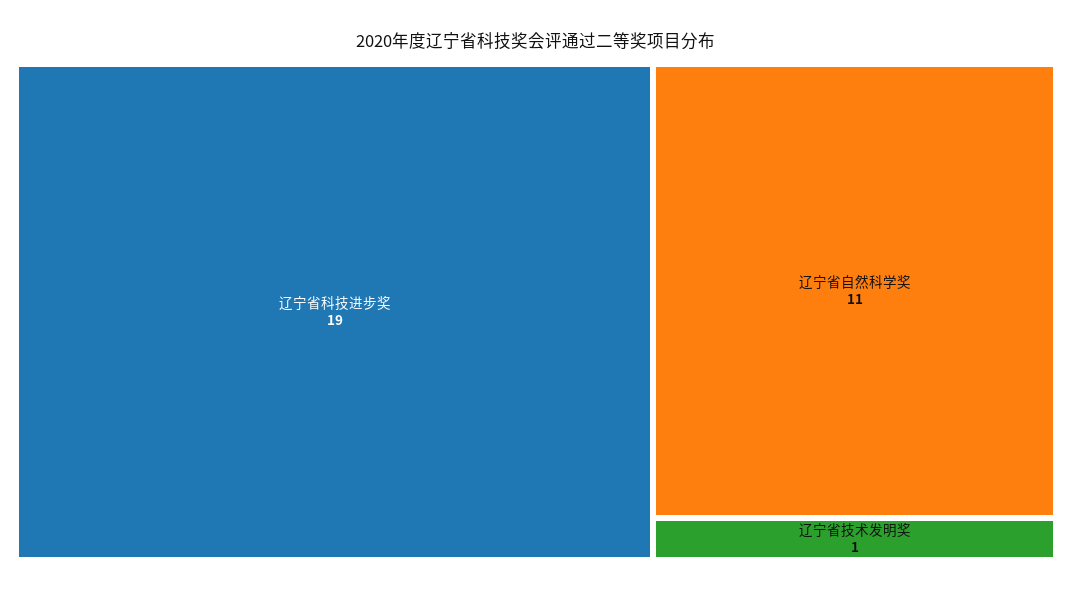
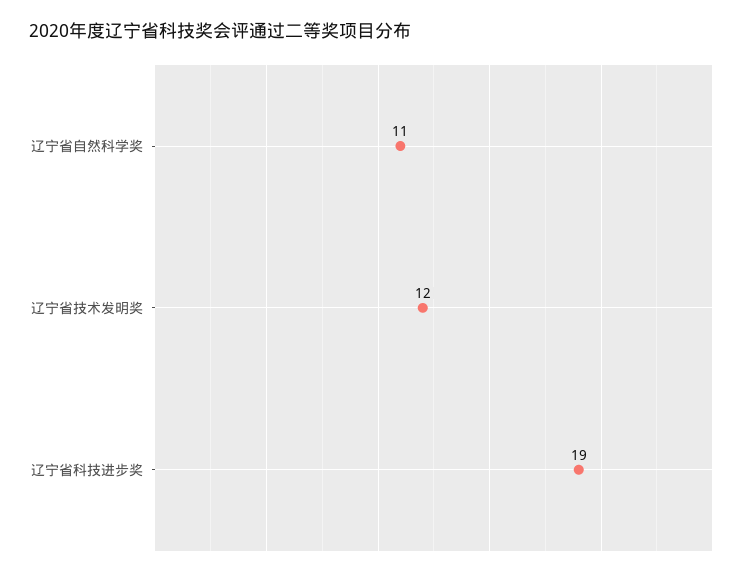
  {
    "辽宁省科技进步奖": 19,
    "辽宁省自然科学奖": 11,
-   "辽宁省技术发明奖": 1
+   "辽宁省技术发明奖": 12
  }

